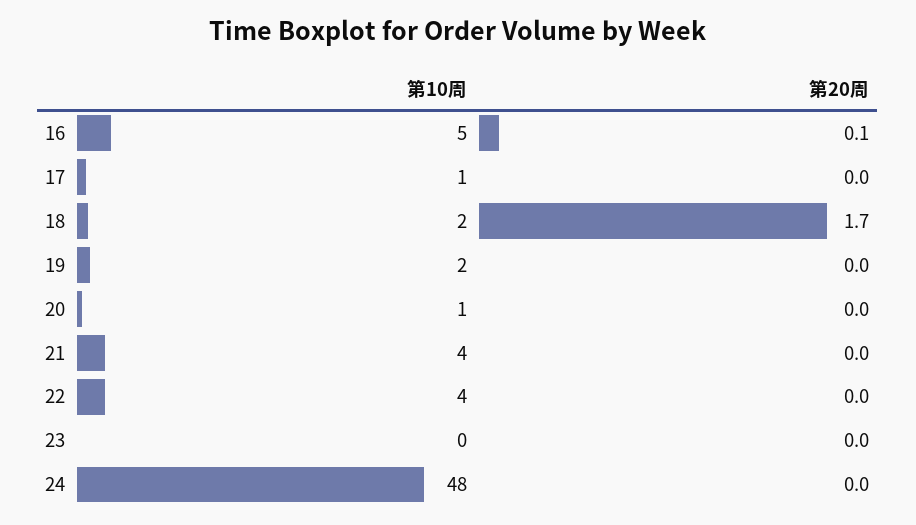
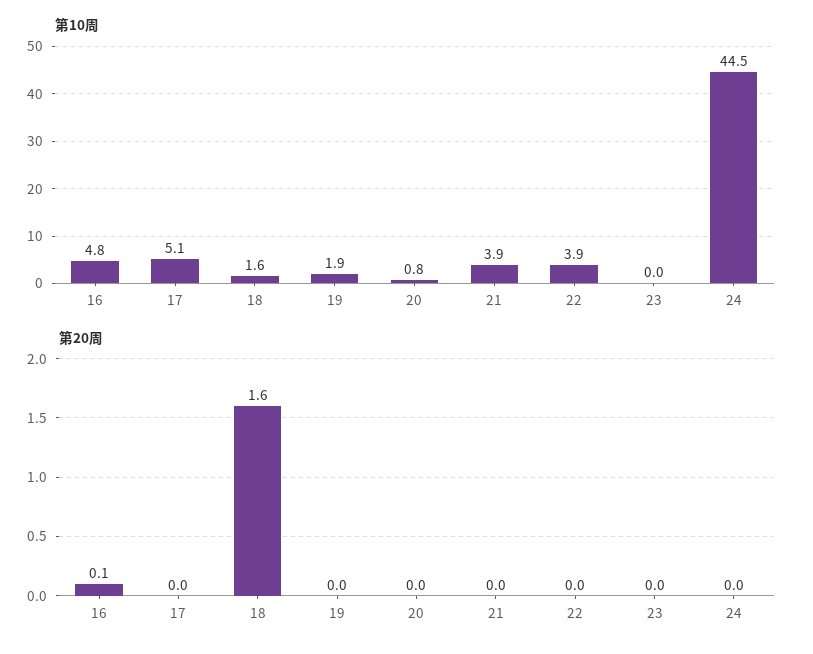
  {
    "第10周": {
      "16": 4.8,
-     "17": 1,
+     "17": 5.1,
      "18": 1.6,
      "19": 1.9,
      "20": 0.8,
      "21": 3.9,
      "22": 3.9,
      "23": 0,
-     "24": 48
+     "24": 44.5
    },
    "第20周": {
      "16": 0.1,
      "17": 0,
-     "18": 1.7,
+     "18": 1.6,
      "19": 0,
      "20": 0,
      "21": 0,
      "22": 0,
      "23": 0,
      "24": 0
    }
  }

